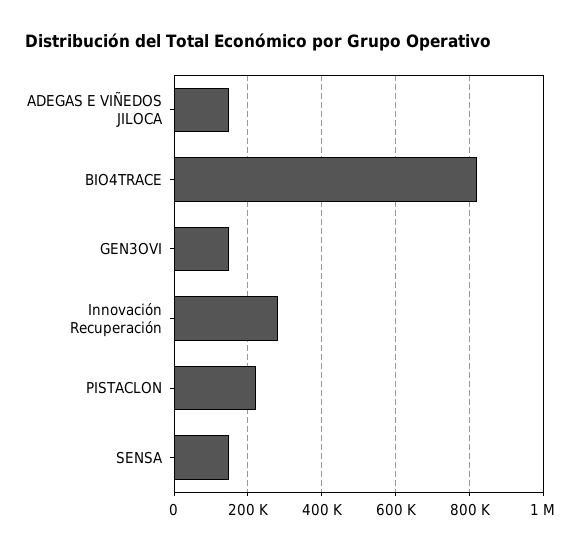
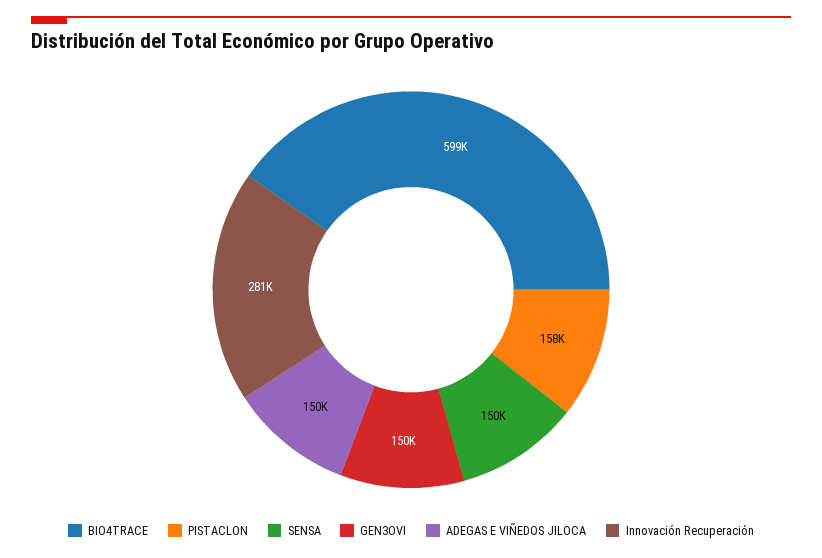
  {
    "ADEGAS E VIÑEDOS JILOCA": 150000,
-   "BIO4TRACE": 820000,
+   "BIO4TRACE": 599000,
    "GEN3OVI": 150000,
    "Innovación Recuperación": 281000,
-   "PISTACLON": 220000,
+   "PISTACLON": 158000,
    "SENSA": 150000
  }

